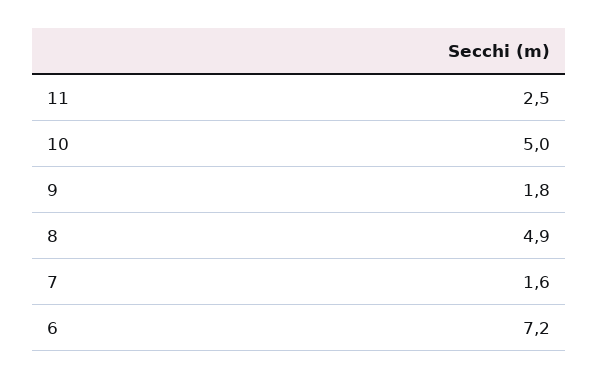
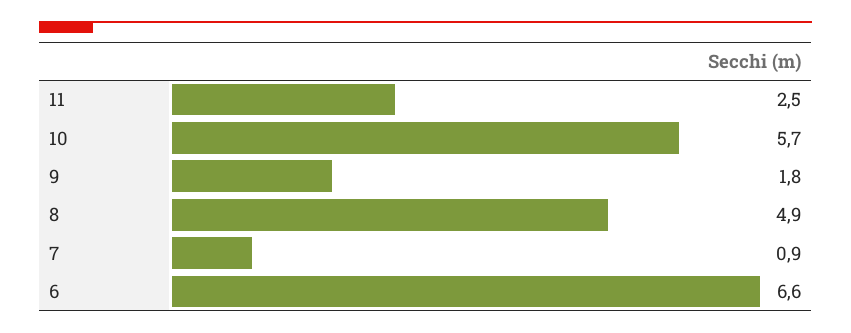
  {
    "11": 2.5,
-   "10": 5,
+   "10": 5.7,
    "9": 1.8,
    "8": 4.9,
-   "7": 1.6,
+   "7": 0.9,
-   "6": 7.2
+   "6": 6.6
  }

